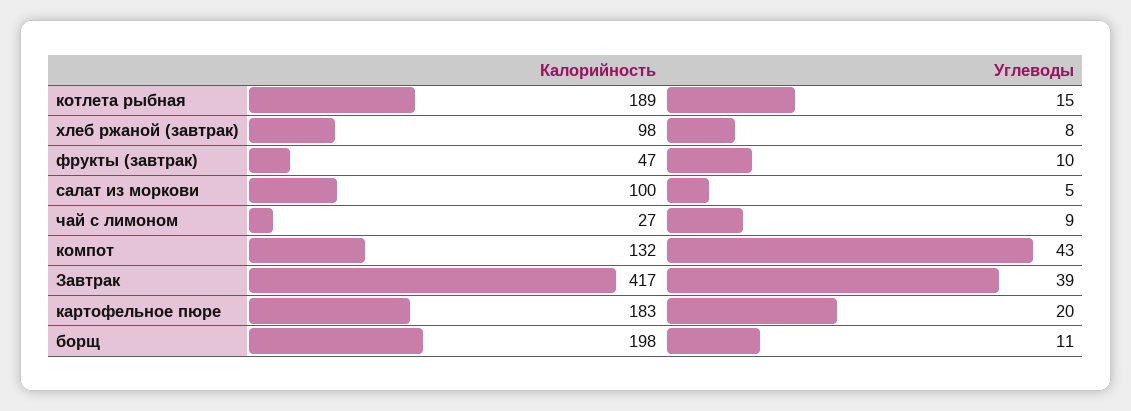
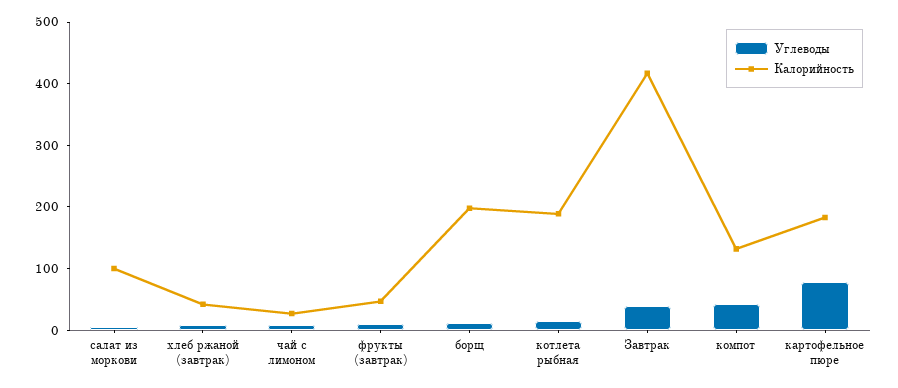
  {
    "Калорийность": {
      "котлета рыбная": 189,
-     "хлеб ржаной (завтрак)": 98,
+     "хлеб ржаной (завтрак)": 40,
      "фрукты (завтрак)": 47,
      "салат из моркови": 100,
      "чай с лимоном": 27,
      "компот": 132,
      "Завтрак": 417,
      "картофельное пюре": 183,
      "борщ": 198
    },
    "Углеводы": {
      "котлета рыбная": 15,
      "хлеб ржаной (завтрак)": 8,
      "фрукты (завтрак)": 10,
      "салат из моркови": 5,
      "чай с лимоном": 9,
      "компот": 43,
      "Завтрак": 39,
-     "картофельное пюре": 20,
+     "картофельное пюре": 80,
      "борщ": 11
    }
  }

